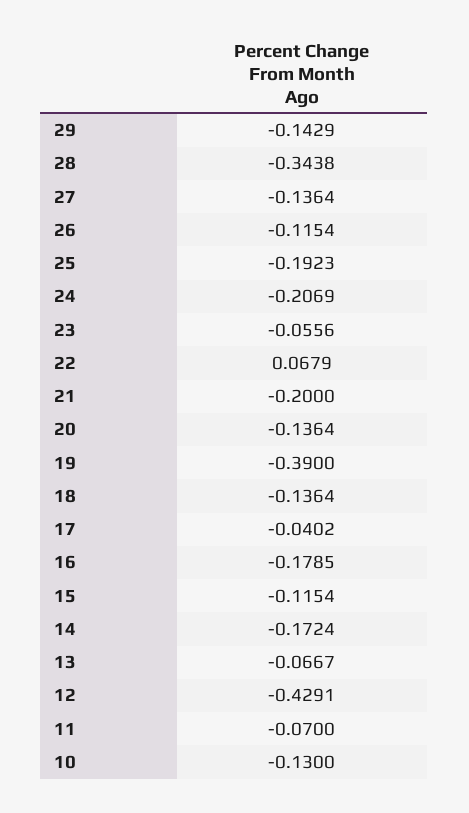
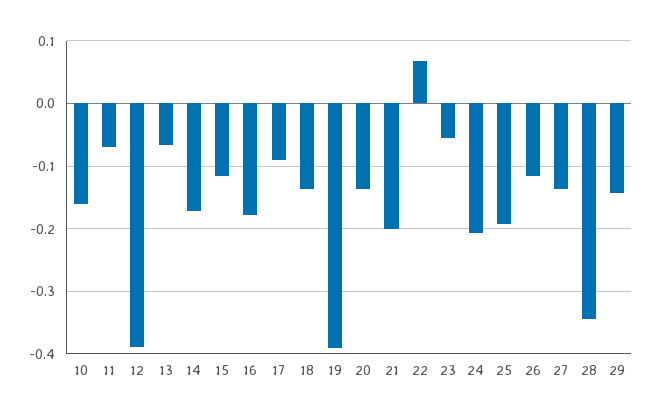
  {
    "29": -0.1429,
    "28": -0.3438,
    "27": -0.1364,
    "26": -0.1154,
    "25": -0.1923,
    "24": -0.2069,
    "23": -0.0556,
    "22": 0.0679,
    "21": -0.2,
    "20": -0.1364,
    "19": -0.39,
    "18": -0.1364,
-   "17": -0.0402,
+   "17": -0.09,
    "16": -0.1785,
    "15": -0.1154,
    "14": -0.1724,
    "13": -0.0667,
-   "12": -0.4291,
+   "12": -0.39,
    "11": -0.07,
-   "10": -0.13
+   "10": -0.16
  }

